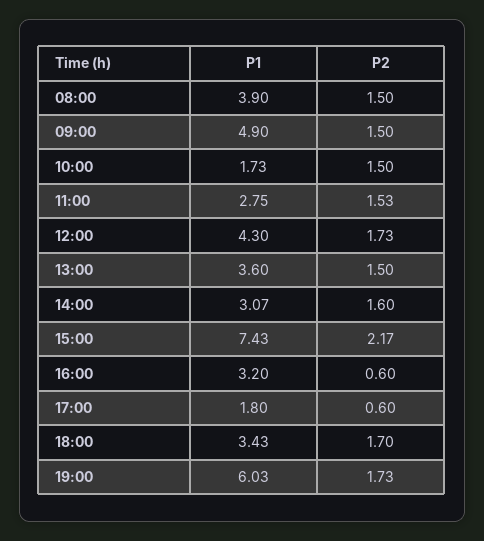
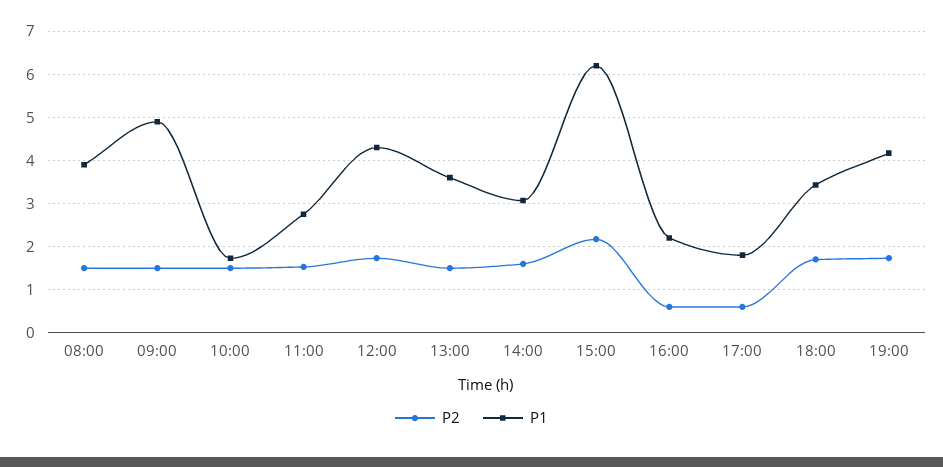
  {
    "P1": {
      "08:00": 3.9,
      "09:00": 4.9,
      "10:00": 1.73,
      "11:00": 2.75,
      "12:00": 4.3,
      "13:00": 3.6,
      "14:00": 3.07,
-     "15:00": 7.43,
+     "15:00": 6.2,
-     "16:00": 3.2,
+     "16:00": 2.2,
      "17:00": 1.8,
      "18:00": 3.43,
-     "19:00": 6.03
+     "19:00": 4.2
    },
    "P2": {
      "08:00": 1.5,
      "09:00": 1.5,
      "10:00": 1.5,
      "11:00": 1.53,
      "12:00": 1.73,
      "13:00": 1.5,
      "14:00": 1.6,
      "15:00": 2.17,
      "16:00": 0.6,
      "17:00": 0.6,
      "18:00": 1.7,
      "19:00": 1.73
    }
  }

